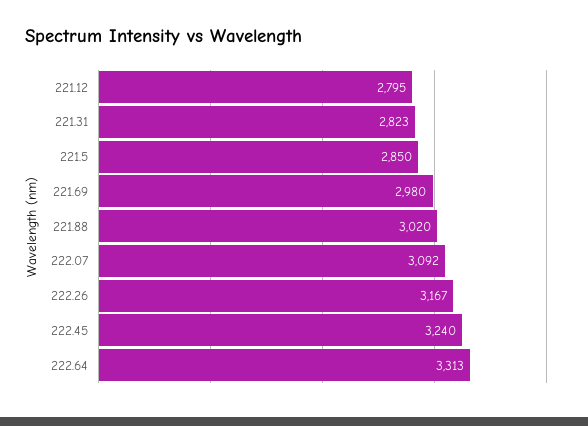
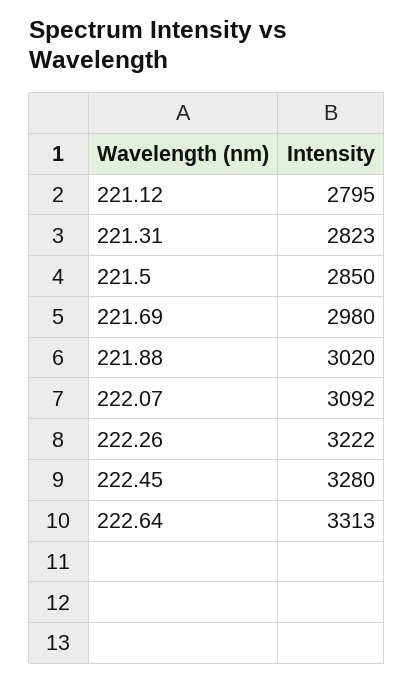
  {
    "221.12": 2795,
    "221.31": 2823,
    "221.5": 2850,
    "221.69": 2980,
    "221.88": 3020,
    "222.07": 3092,
-   "222.26": 3167,
+   "222.26": 3222,
-   "222.45": 3240,
+   "222.45": 3280,
    "222.64": 3313
  }

